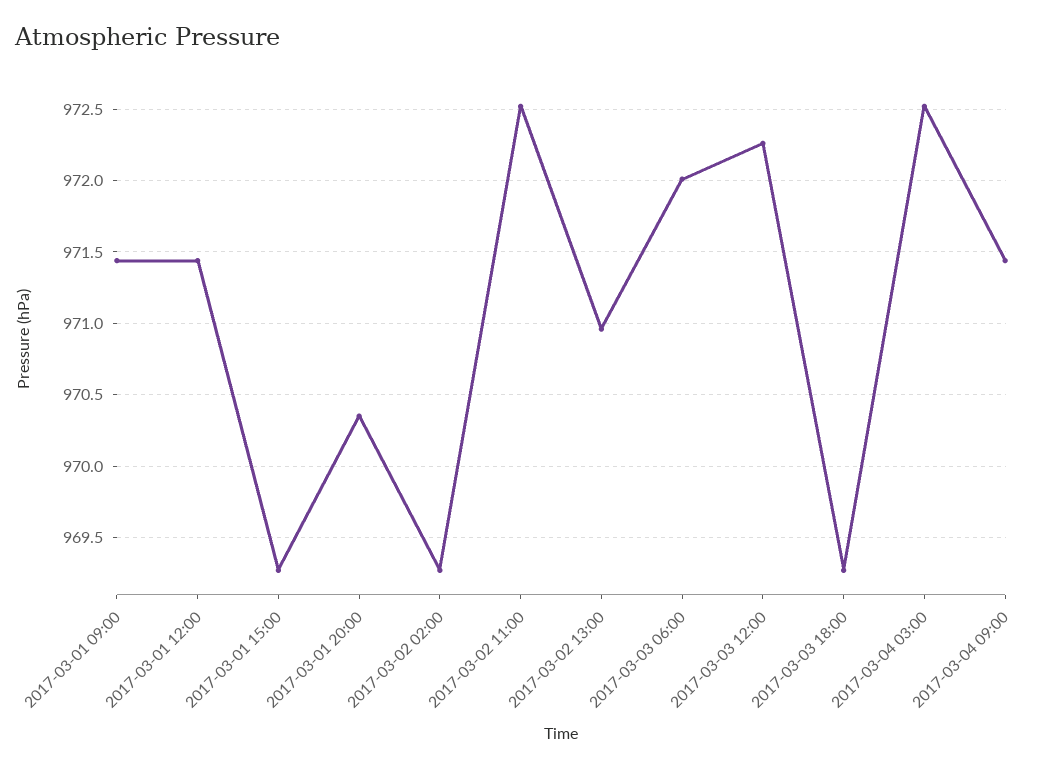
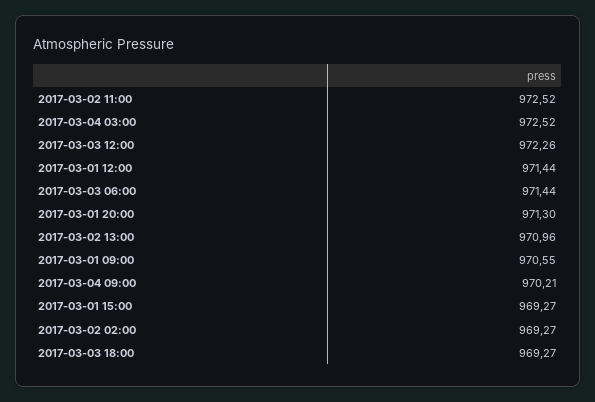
  {
-   "2017-03-01 09:00": 971.45,
+   "2017-03-01 09:00": 970.55,
    "2017-03-01 12:00": 971.44,
    "2017-03-01 15:00": 969.27,
-   "2017-03-01 20:00": 970.35,
+   "2017-03-01 20:00": 971.3,
    "2017-03-02 02:00": 969.27,
    "2017-03-02 11:00": 972.52,
    "2017-03-02 13:00": 970.96,
-   "2017-03-03 06:00": 972,
+   "2017-03-03 06:00": 971.44,
    "2017-03-03 12:00": 972.26,
    "2017-03-03 18:00": 969.27,
    "2017-03-04 03:00": 972.52,
-   "2017-03-04 09:00": 971.45
+   "2017-03-04 09:00": 970.21
  }

